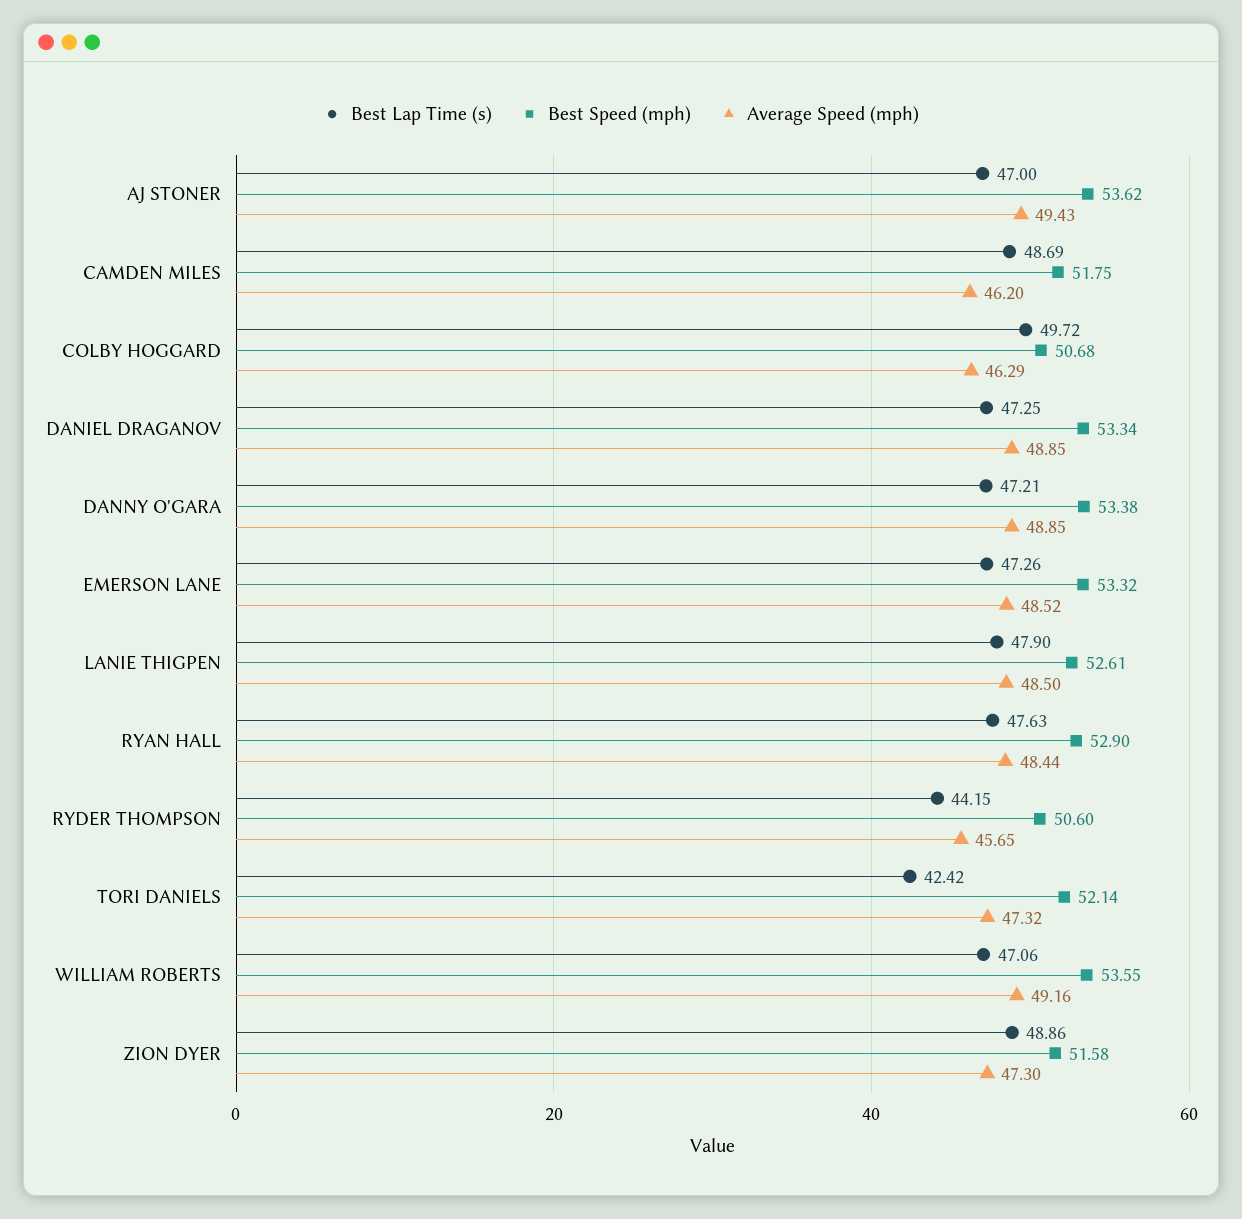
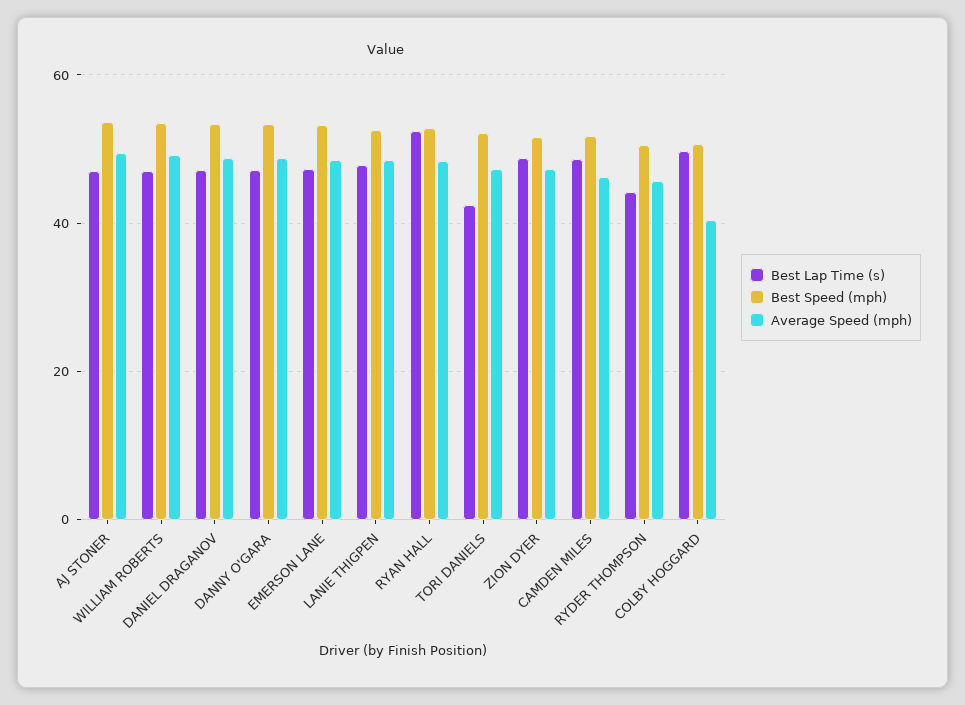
  {
    "Best Lap Time (s)": {
      "AJ STONER": 47,
      "CAMDEN MILES": 48.69,
      "COLBY HOGGARD": 49.72,
      "DANIEL DRAGANOV": 47.25,
      "DANNY O'GARA": 47.21,
      "EMERSON LANE": 47.26,
      "LANIE THIGPEN": 47.9,
-     "RYAN HALL": 47.63,
+     "RYAN HALL": 52,
      "RYDER THOMPSON": 44.15,
      "TORI DANIELS": 42.42,
      "WILLIAM ROBERTS": 47.06,
      "ZION DYER": 48.86
    },
    "Best Speed (mph)": {
      "AJ STONER": 53.62,
      "CAMDEN MILES": 51.75,
      "COLBY HOGGARD": 50.68,
      "DANIEL DRAGANOV": 53.34,
      "DANNY O'GARA": 53.38,
      "EMERSON LANE": 53.32,
      "LANIE THIGPEN": 52.61,
      "RYAN HALL": 52.9,
      "RYDER THOMPSON": 50.6,
      "TORI DANIELS": 52.14,
      "WILLIAM ROBERTS": 53.55,
      "ZION DYER": 51.58
    },
    "Average Speed (mph)": {
      "AJ STONER": 49.43,
      "CAMDEN MILES": 46.2,
-     "COLBY HOGGARD": 46.29,
+     "COLBY HOGGARD": 40,
      "DANIEL DRAGANOV": 48.85,
      "DANNY O'GARA": 48.85,
      "EMERSON LANE": 48.52,
      "LANIE THIGPEN": 48.5,
      "RYAN HALL": 48.44,
      "RYDER THOMPSON": 45.65,
      "TORI DANIELS": 47.32,
      "WILLIAM ROBERTS": 49.16,
      "ZION DYER": 47.3
    }
  }

